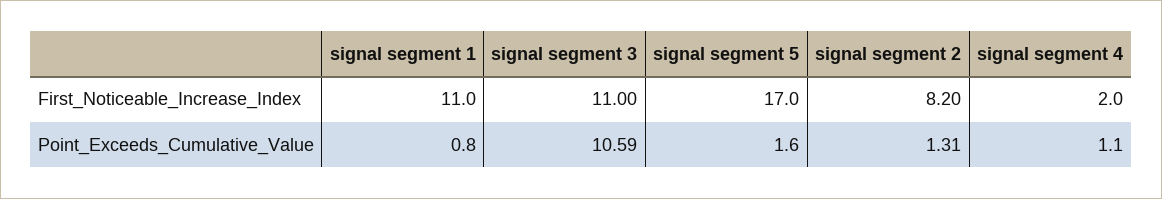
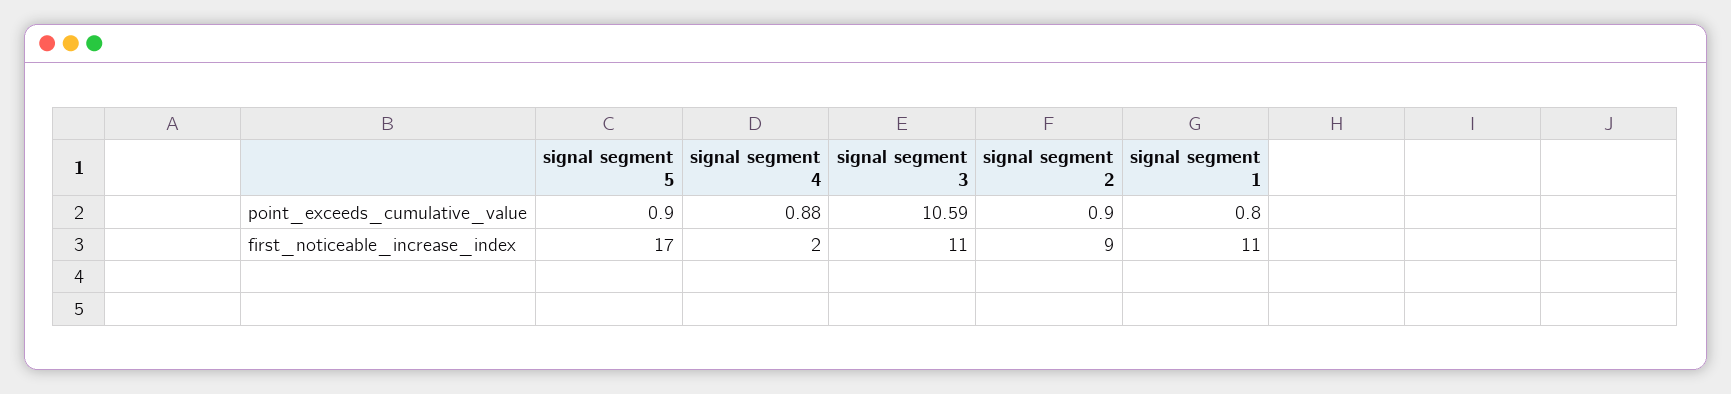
  {
    "signal segment 1": {
      "First_Noticeable_Increase_Index": 11,
      "Point_Exceeds_Cumulative_Value": 0.8
    },
    "signal segment 3": {
      "First_Noticeable_Increase_Index": 11,
      "Point_Exceeds_Cumulative_Value": 10.59
    },
    "signal segment 5": {
      "First_Noticeable_Increase_Index": 17,
-     "Point_Exceeds_Cumulative_Value": 1.6
+     "Point_Exceeds_Cumulative_Value": 0.9
    },
    "signal segment 2": {
-     "First_Noticeable_Increase_Index": 8.2,
+     "First_Noticeable_Increase_Index": 9,
-     "Point_Exceeds_Cumulative_Value": 1.31
+     "Point_Exceeds_Cumulative_Value": 0.9
    },
    "signal segment 4": {
      "First_Noticeable_Increase_Index": 2,
-     "Point_Exceeds_Cumulative_Value": 1.1
+     "Point_Exceeds_Cumulative_Value": 0.88
    }
  }

